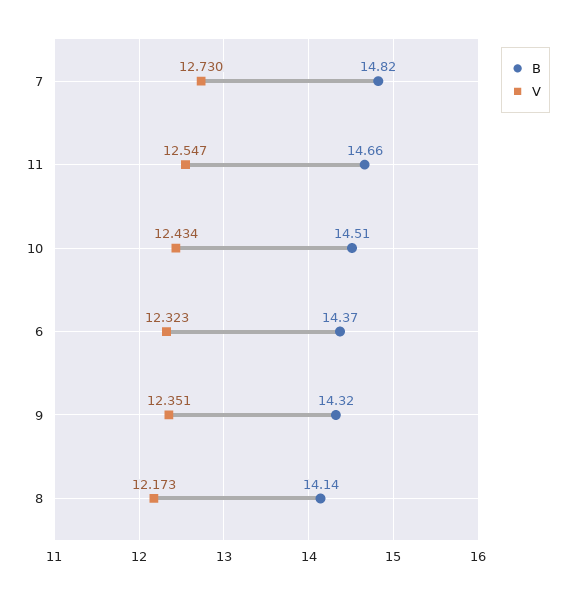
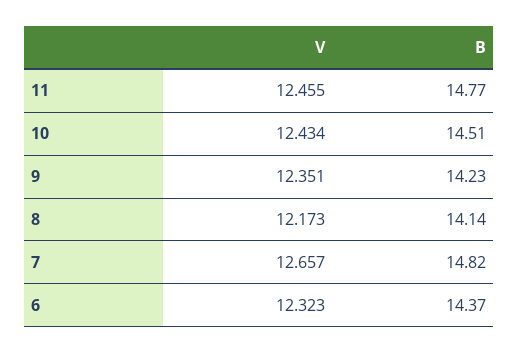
  {
    "B": {
      "7": 14.82,
-     "11": 14.66,
+     "11": 14.77,
      "10": 14.51,
      "6": 14.37,
-     "9": 14.32,
+     "9": 14.23,
      "8": 14.14
    },
    "V": {
-     "7": 12.73,
+     "7": 12.657,
-     "11": 12.547,
+     "11": 12.455,
      "10": 12.434,
      "6": 12.323,
      "9": 12.351,
      "8": 12.173
    }
  }

